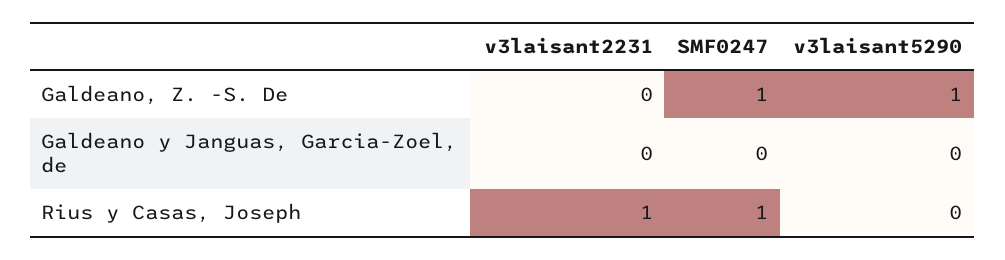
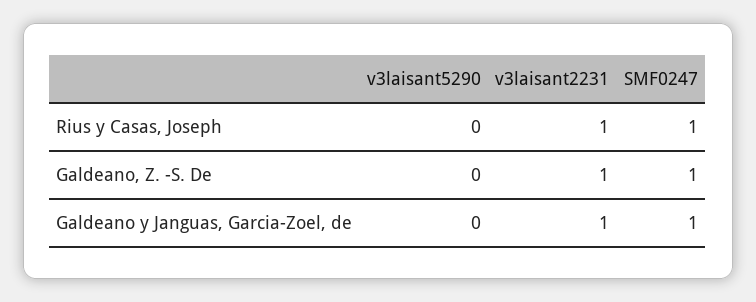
  {
    "v3laisant2231": {
-     "Galdeano, Z. -S. De": 0,
+     "Galdeano, Z. -S. De": 1,
-     "Galdeano y Janguas, Garcia-Zoel, de": 0,
+     "Galdeano y Janguas, Garcia-Zoel, de": 1,
      "Rius y Casas, Joseph": 1
    },
    "SMF0247": {
      "Galdeano, Z. -S. De": 1,
-     "Galdeano y Janguas, Garcia-Zoel, de": 0,
+     "Galdeano y Janguas, Garcia-Zoel, de": 1,
      "Rius y Casas, Joseph": 1
    },
    "v3laisant5290": {
-     "Galdeano, Z. -S. De": 1,
+     "Galdeano, Z. -S. De": 0,
      "Galdeano y Janguas, Garcia-Zoel, de": 0,
      "Rius y Casas, Joseph": 0
    }
  }

